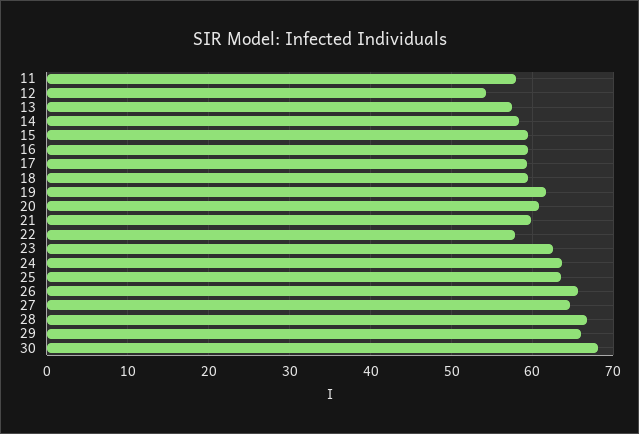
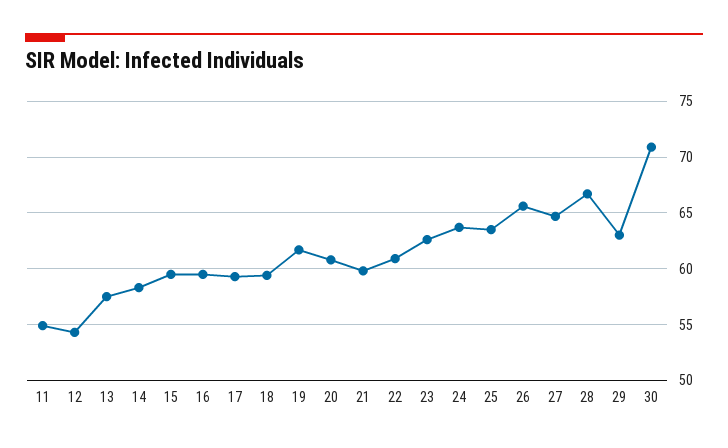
  {
-   "11": 58,
+   "11": 55,
    "12": 54,
    "13": 58,
    "14": 58,
    "15": 60,
    "16": 60,
    "17": 59,
    "18": 59,
    "19": 62,
    "20": 61,
    "21": 60,
-   "22": 58,
+   "22": 61,
    "23": 63,
    "24": 64,
    "25": 64,
    "26": 66,
    "27": 65,
    "28": 67,
-   "29": 66,
+   "29": 63,
-   "30": 68
+   "30": 71
  }

